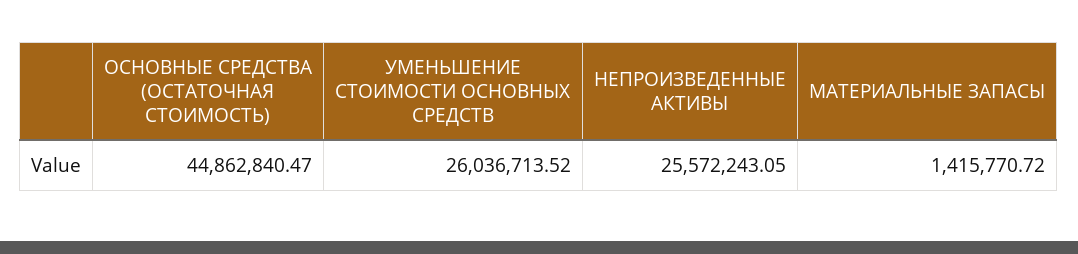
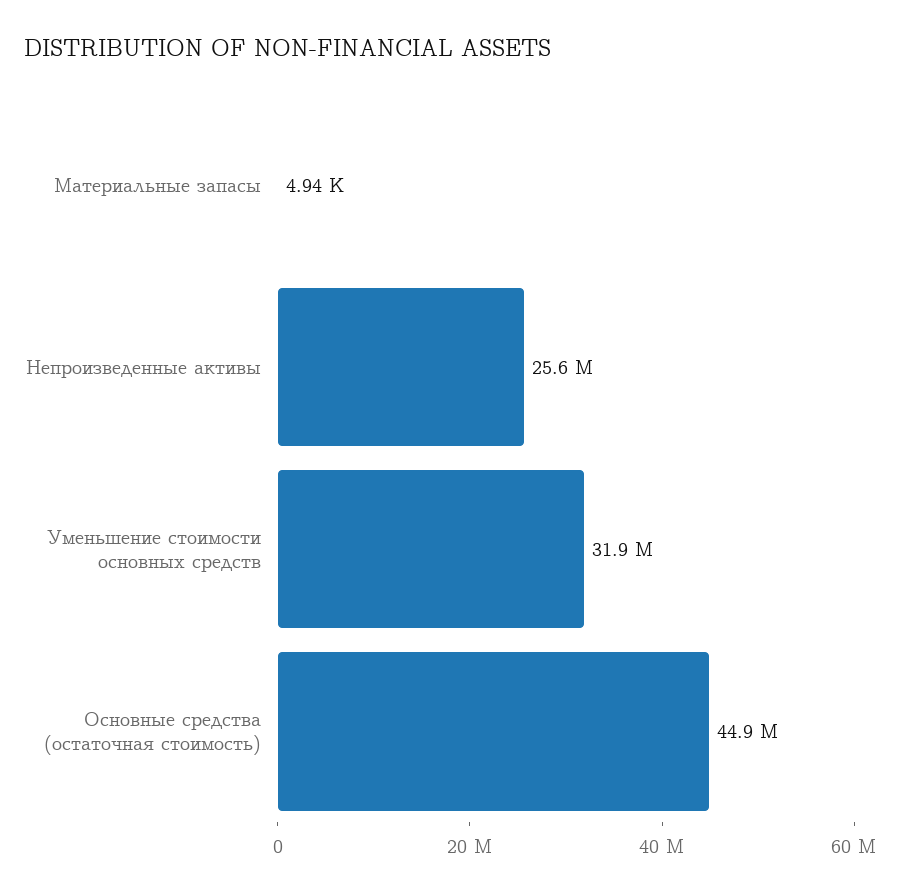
  {
    "ОСНОВНЫЕ СРЕДСТВА (ОСТАТОЧНАЯ СТОИМОСТЬ)": 44862840.47,
-   "УМЕНЬШЕНИЕ СТОИМОСТИ ОСНОВНЫХ СРЕДСТВ": 26036713.52,
+   "УМЕНЬШЕНИЕ СТОИМОСТИ ОСНОВНЫХ СРЕДСТВ": 31900000,
    "НЕПРОИЗВЕДЕННЫЕ АКТИВЫ": 25572243.05,
-   "МАТЕРИАЛЬНЫЕ ЗАПАСЫ": 1415770.72
+   "МАТЕРИАЛЬНЫЕ ЗАПАСЫ": 4940
  }

